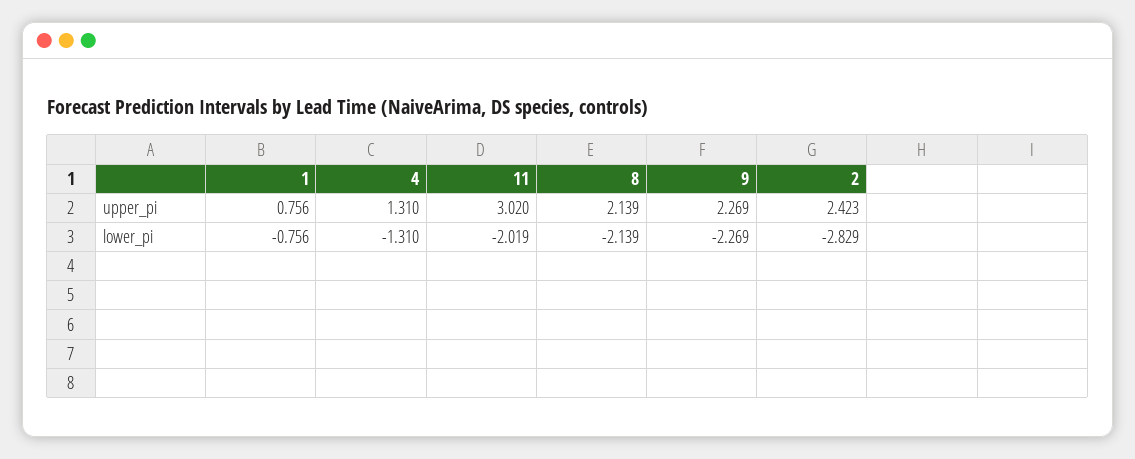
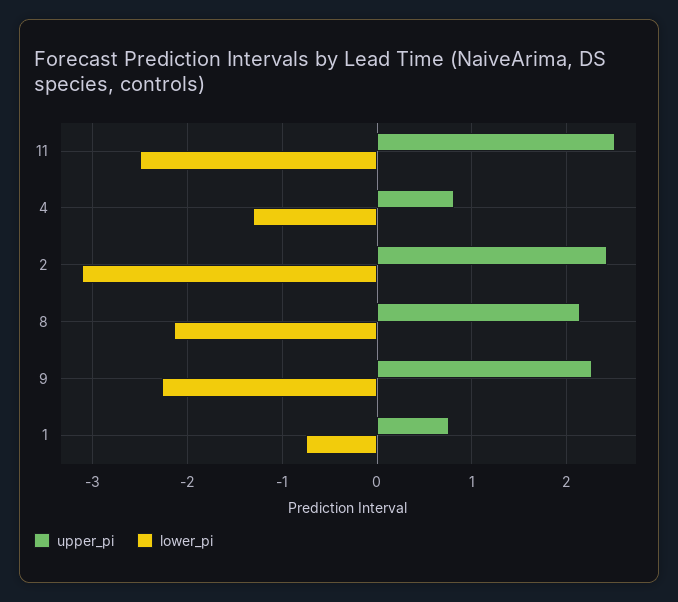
  {
    "upper_pi": {
      "1": 0.756,
-     "4": 1.31,
+     "4": 0.8,
-     "11": 3.02,
+     "11": 2.5,
      "8": 2.139,
      "9": 2.269,
      "2": 2.423
    },
    "lower_pi": {
      "1": -0.756,
      "4": -1.31,
-     "11": -2.019,
+     "11": -2.5,
      "8": -2.139,
      "9": -2.269,
-     "2": -2.829
+     "2": -3.1
    }
  }

